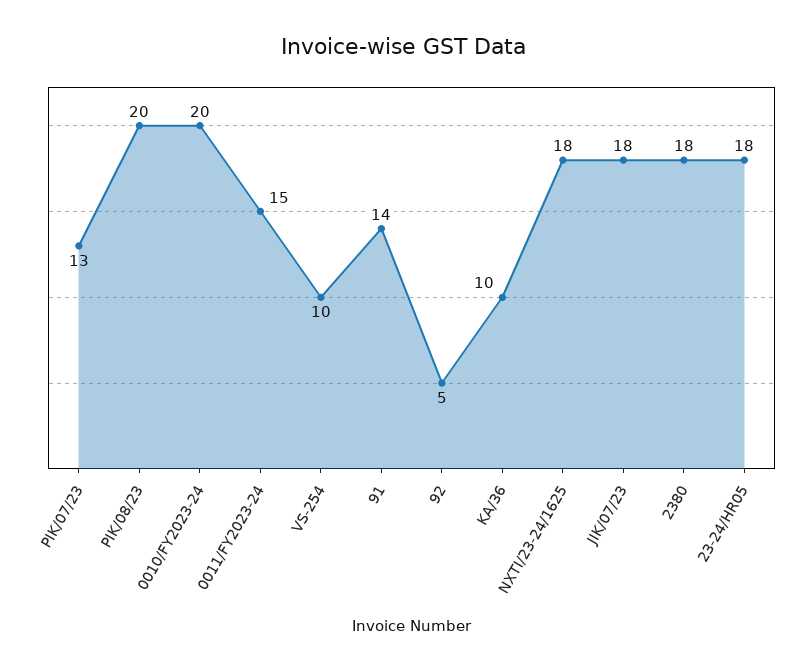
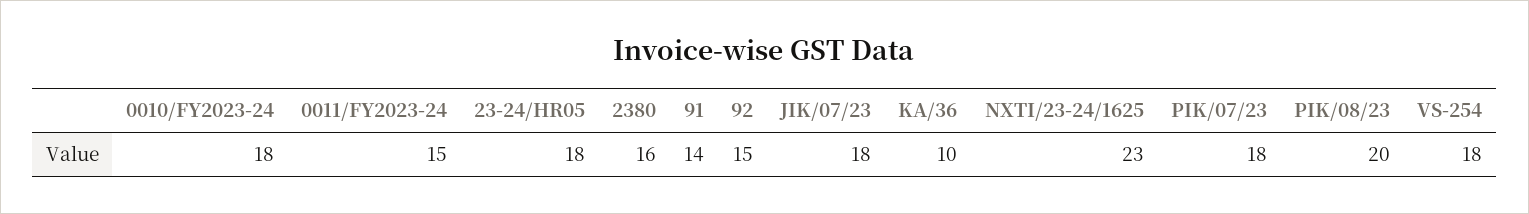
  {
-   "PIK/07/23": 13,
+   "PIK/07/23": 18,
    "PIK/08/23": 20,
-   "0010/FY2023-24": 20,
+   "0010/FY2023-24": 18,
    "0011/FY2023-24": 15,
-   "VS-254": 10,
+   "VS-254": 18,
    "91": 14,
-   "92": 5,
+   "92": 15,
    "KA/36": 10,
-   "NXTI/23-24/1625": 18,
+   "NXTI/23-24/1625": 23,
    "JIK/07/23": 18,
-   "2380": 18,
+   "2380": 16,
    "23-24/HR05": 18
  }

